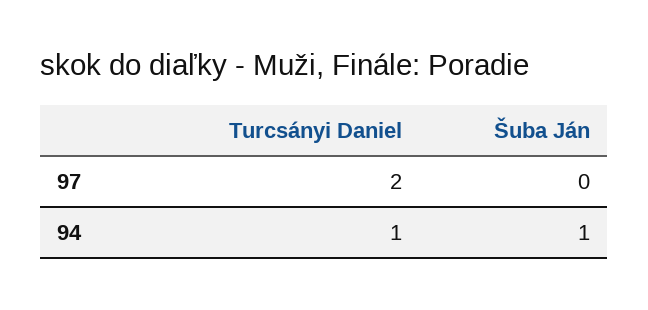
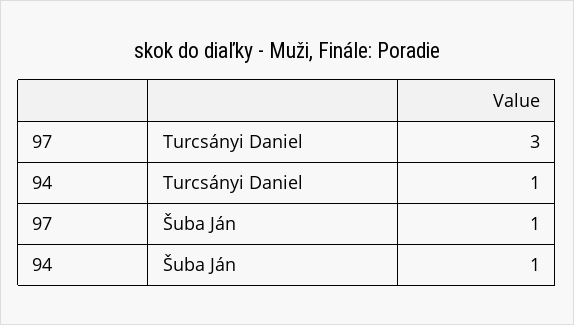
  {
    "Turcsányi Daniel": {
-     "97": 2,
+     "97": 3,
      "94": 1
    },
    "Šuba Ján": {
-     "97": 0,
+     "97": 1,
      "94": 1
    }
  }

